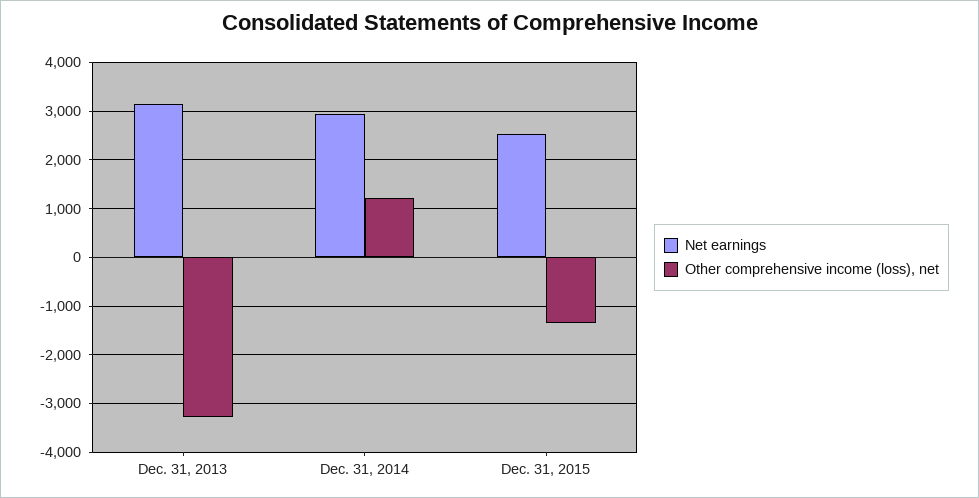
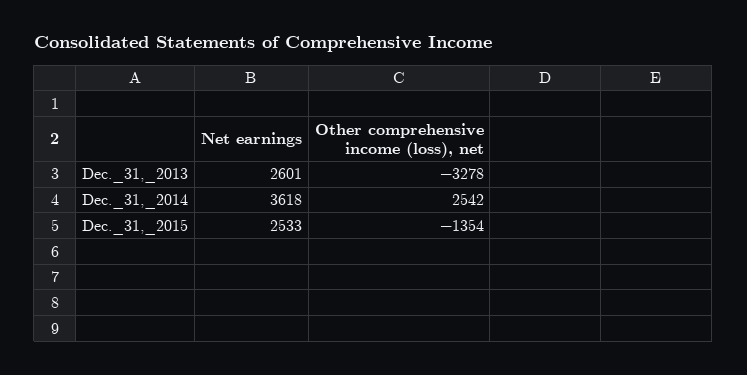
  {
    "Net earnings": {
-     "Dec. 31, 2013": 3200,
+     "Dec. 31, 2013": 2601,
-     "Dec. 31, 2014": 3000,
+     "Dec. 31, 2014": 3618,
      "Dec. 31, 2015": 2533
    },
    "Other comprehensive income (loss), net": {
      "Dec. 31, 2013": -3278,
-     "Dec. 31, 2014": 1200,
+     "Dec. 31, 2014": 2542,
      "Dec. 31, 2015": -1354
    }
  }

